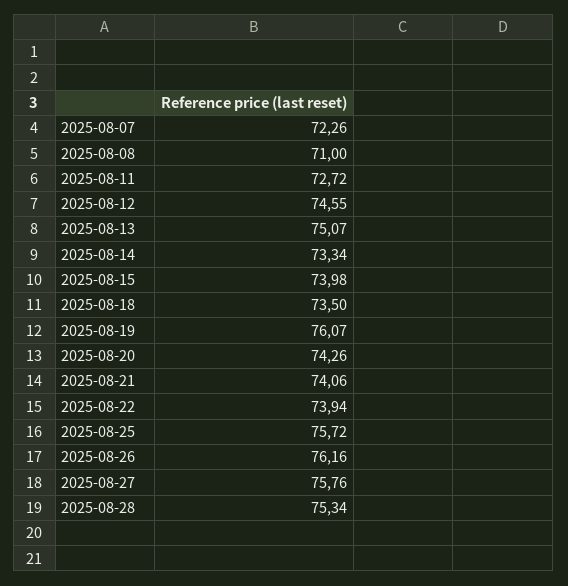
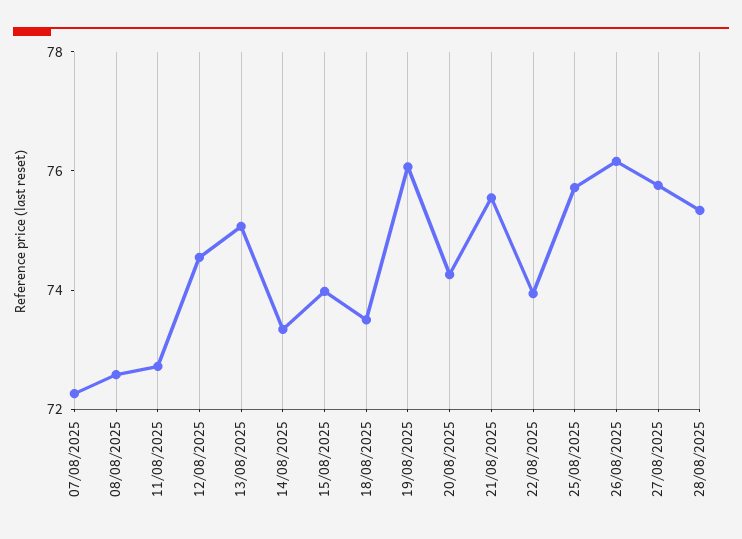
  {
    "2025-08-07": 72.26,
-   "2025-08-08": 71,
+   "2025-08-08": 72.5,
    "2025-08-11": 72.72,
    "2025-08-12": 74.55,
    "2025-08-13": 75.07,
    "2025-08-14": 73.34,
    "2025-08-15": 73.98,
    "2025-08-18": 73.5,
    "2025-08-19": 76.07,
    "2025-08-20": 74.26,
-   "2025-08-21": 74.06,
+   "2025-08-21": 75.5,
    "2025-08-22": 73.94,
    "2025-08-25": 75.72,
    "2025-08-26": 76.16,
    "2025-08-27": 75.76,
    "2025-08-28": 75.34
  }

